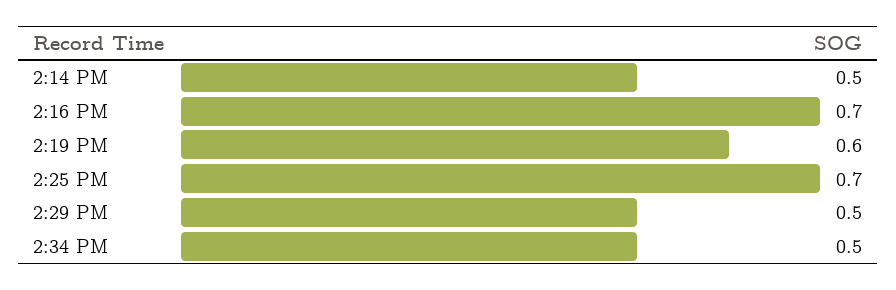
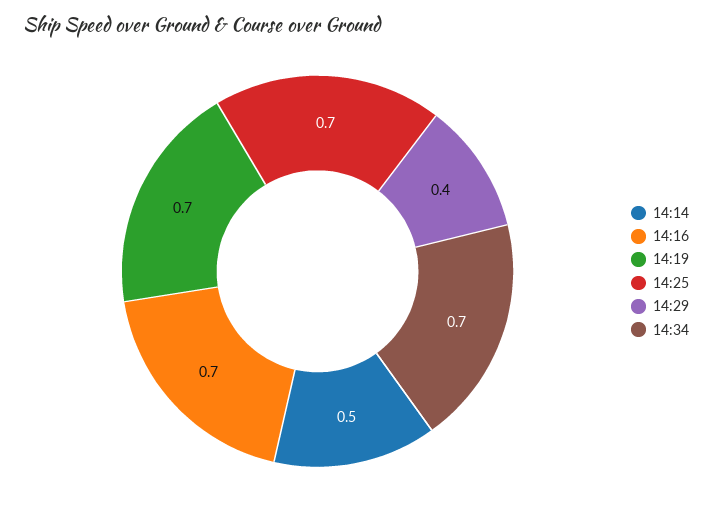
  {
    "2:14 PM": 0.5,
    "2:16 PM": 0.7,
-   "2:19 PM": 0.6,
+   "2:19 PM": 0.7,
    "2:25 PM": 0.7,
-   "2:29 PM": 0.5,
+   "2:29 PM": 0.4,
-   "2:34 PM": 0.5
+   "2:34 PM": 0.7
  }

